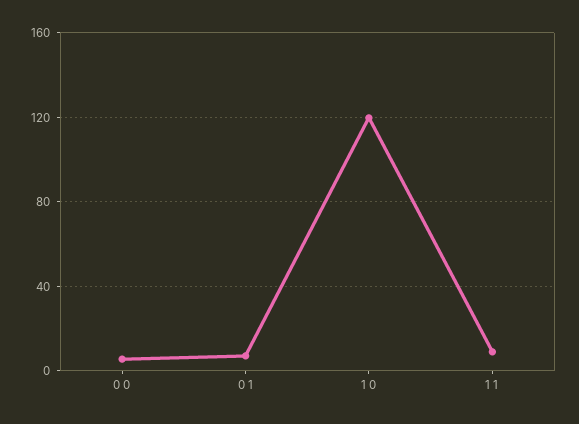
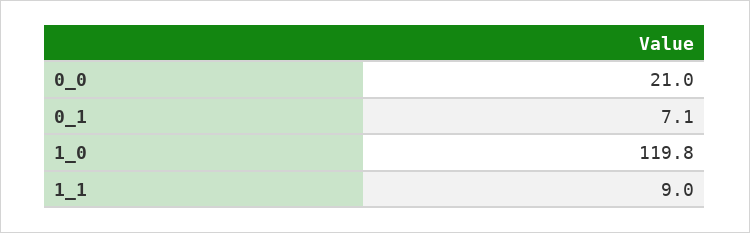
  {
-   "0 0": 5,
+   "0 0": 21,
    "0 1": 7.1,
    "1 0": 119.8,
    "1 1": 9
  }

